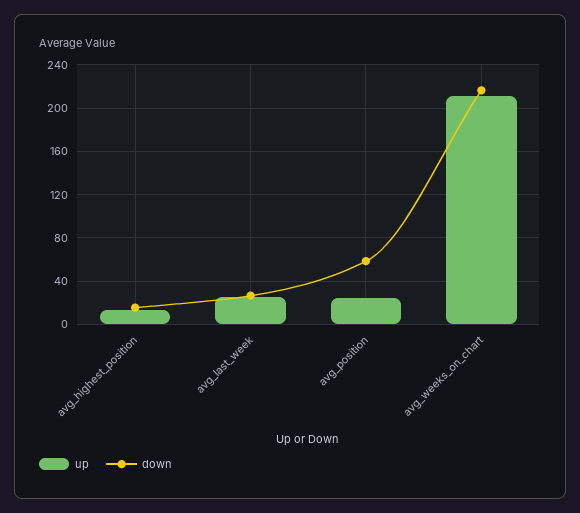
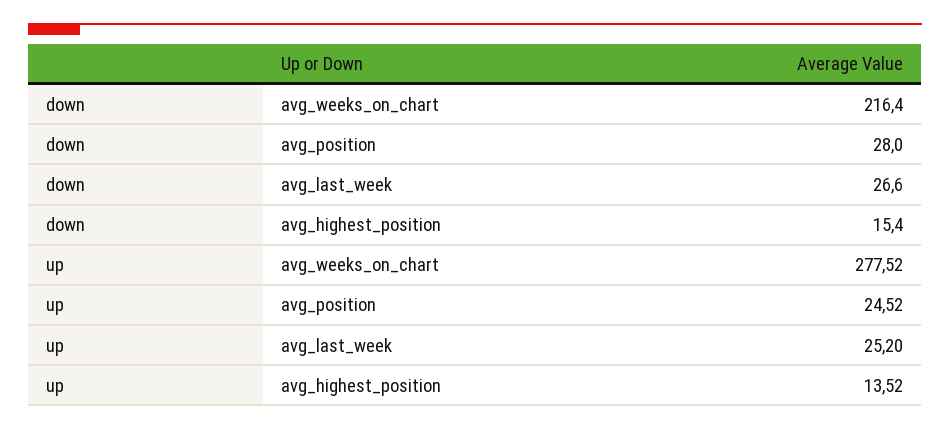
  {
    "up": {
      "avg_highest_position": 13.52,
      "avg_last_week": 25.2,
      "avg_position": 24.52,
-     "avg_weeks_on_chart": 210
+     "avg_weeks_on_chart": 277.52
    },
    "down": {
      "avg_highest_position": 15.4,
      "avg_last_week": 26.6,
-     "avg_position": 60,
+     "avg_position": 28,
      "avg_weeks_on_chart": 216.4
    }
  }

